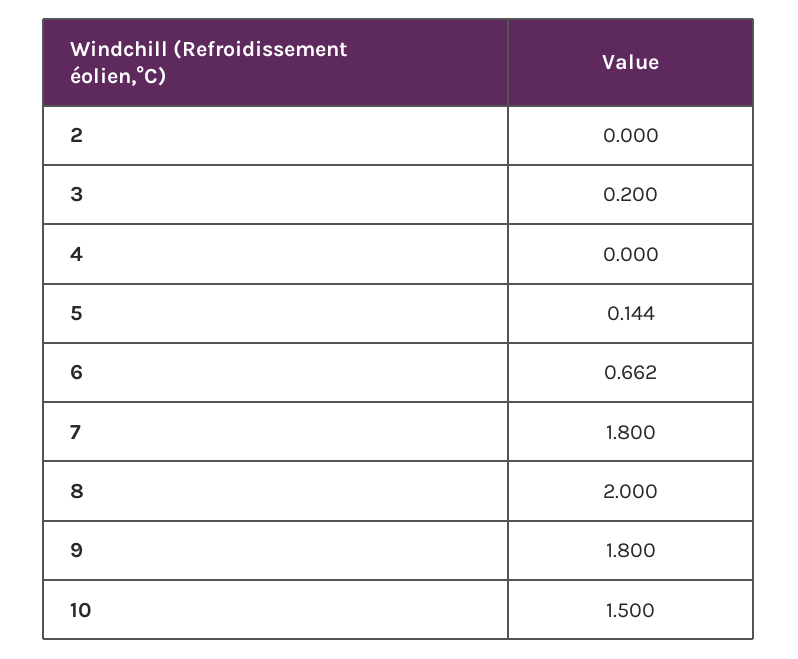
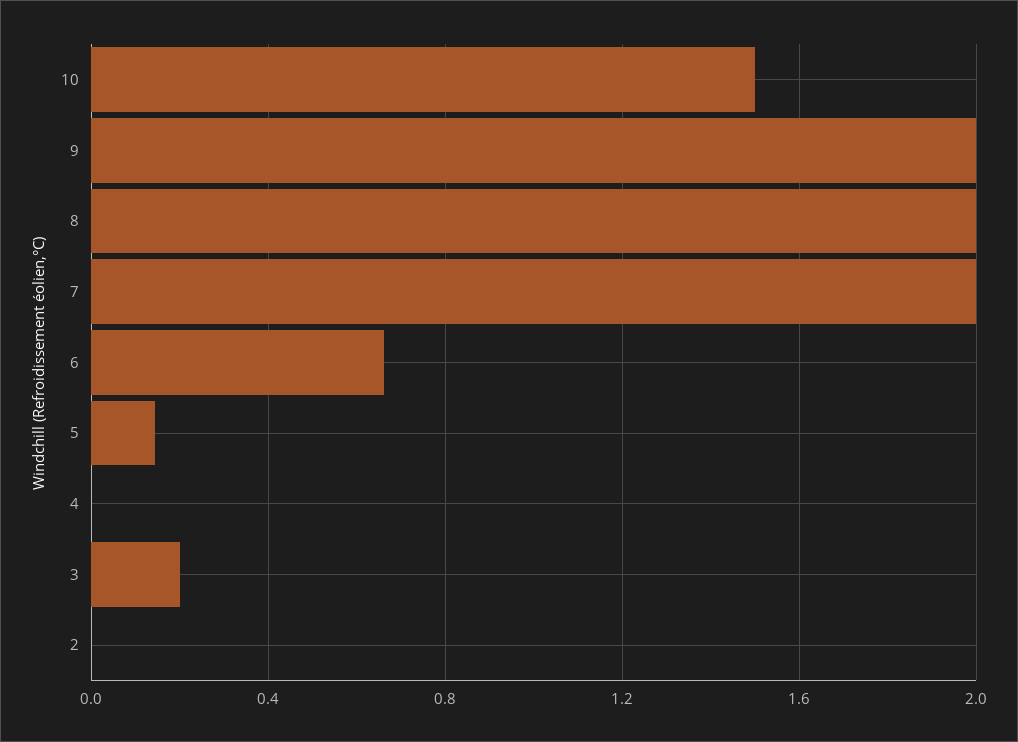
  {
    "2": 0,
    "3": 0.2,
    "4": 0,
    "5": 0.144,
    "6": 0.662,
-   "7": 1.8,
+   "7": 2,
    "8": 2,
-   "9": 1.8,
+   "9": 2,
    "10": 1.5
  }

